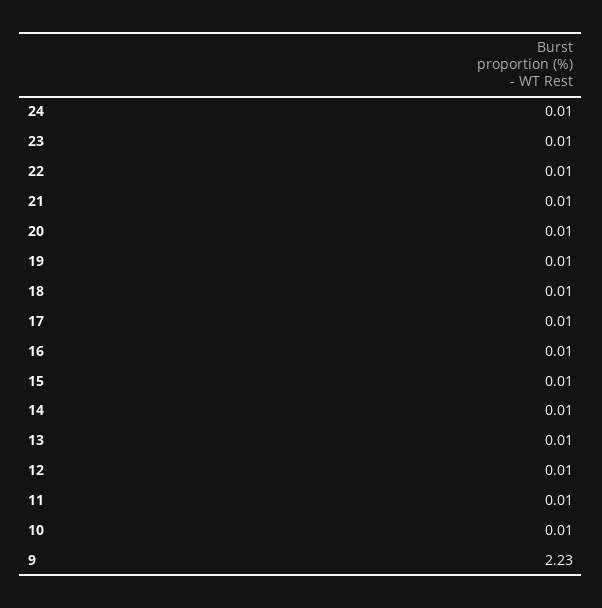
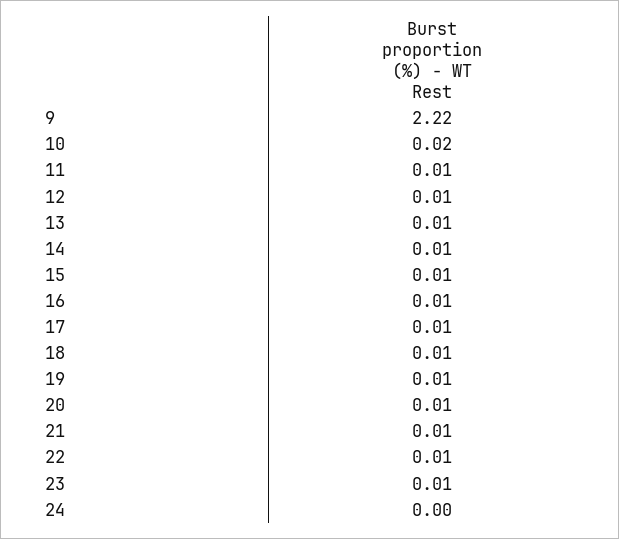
  {
-   "24": 0.01,
+   "24": 0,
    "23": 0.01,
    "22": 0.01,
    "21": 0.01,
    "20": 0.01,
    "19": 0.01,
    "18": 0.01,
    "17": 0.01,
    "16": 0.01,
    "15": 0.01,
    "14": 0.01,
    "13": 0.01,
    "12": 0.01,
    "11": 0.01,
-   "10": 0.01,
+   "10": 0.02,
-   "9": 2.23
+   "9": 2.22
  }

